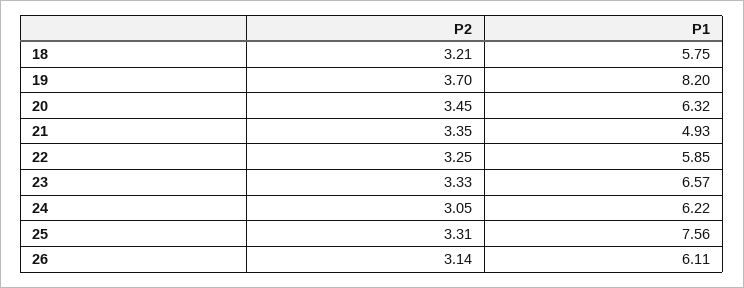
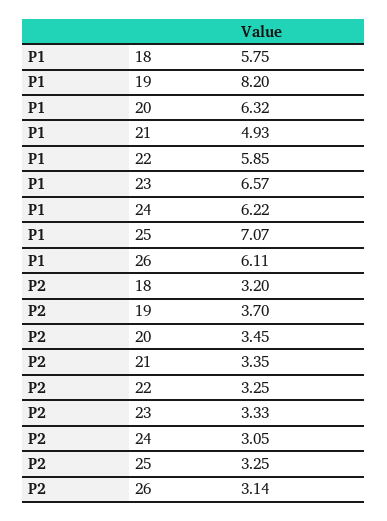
  {
    "P2": {
-     "18": 3.21,
+     "18": 3.2,
      "19": 3.7,
      "20": 3.45,
      "21": 3.35,
      "22": 3.25,
      "23": 3.33,
      "24": 3.05,
-     "25": 3.31,
+     "25": 3.25,
      "26": 3.14
    },
    "P1": {
      "18": 5.75,
      "19": 8.2,
      "20": 6.32,
      "21": 4.93,
      "22": 5.85,
      "23": 6.57,
      "24": 6.22,
-     "25": 7.56,
+     "25": 7.07,
      "26": 6.11
    }
  }

